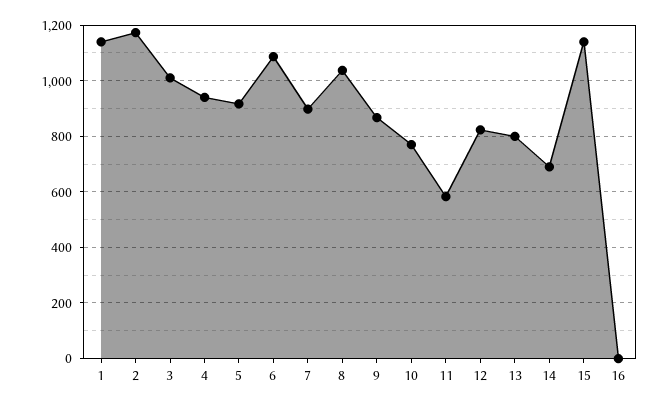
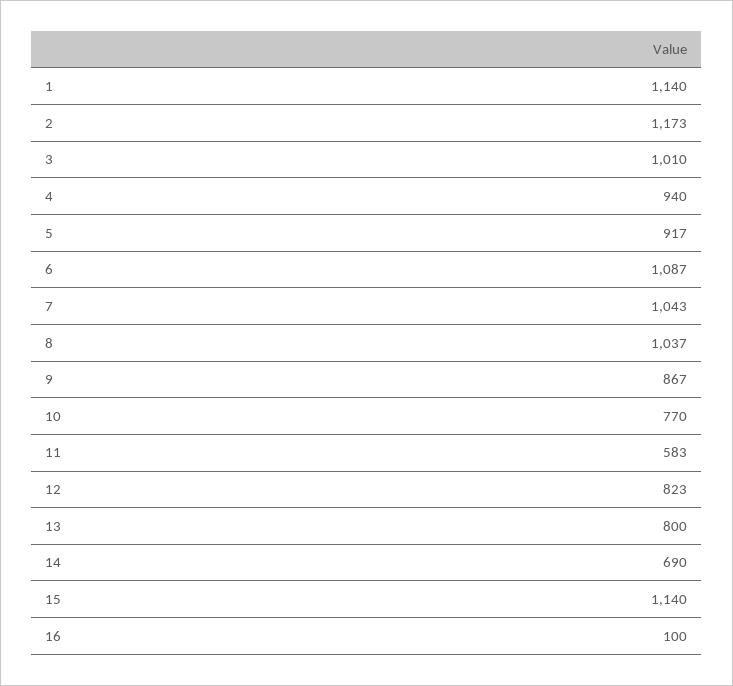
  {
    "1": 1140,
    "2": 1173,
    "3": 1010,
    "4": 940,
    "5": 917,
    "6": 1087,
-   "7": 900,
+   "7": 1043,
    "8": 1037,
    "9": 867,
    "10": 770,
    "11": 583,
    "12": 823,
    "13": 800,
    "14": 690,
    "15": 1140,
-   "16": 0
+   "16": 100
  }

